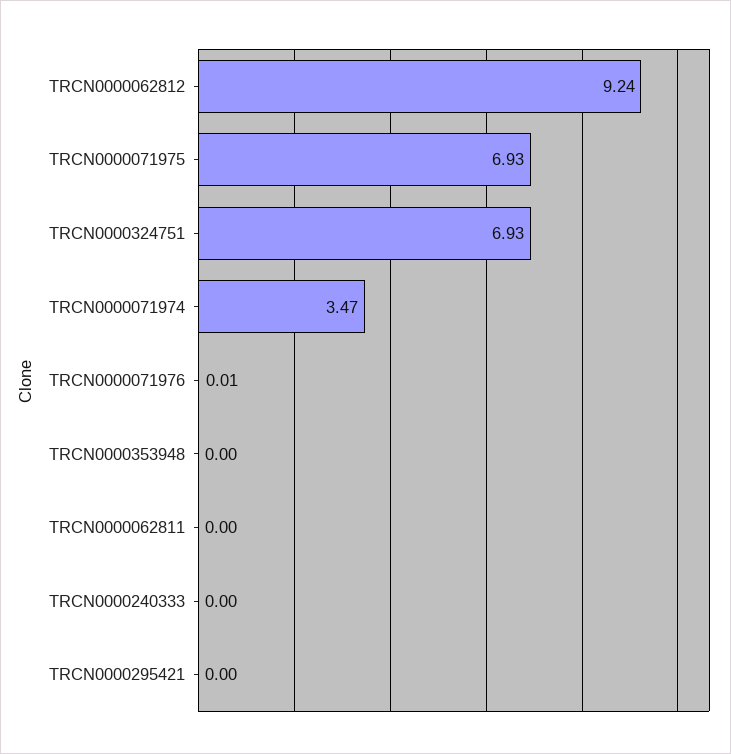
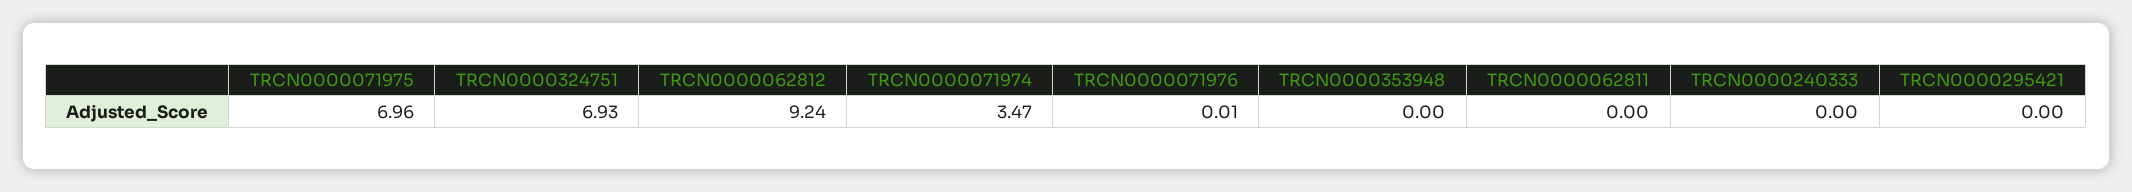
  {
    "TRCN0000062812": 9.24,
-   "TRCN0000071975": 6.93,
+   "TRCN0000071975": 6.96,
    "TRCN0000324751": 6.93,
    "TRCN0000071974": 3.47,
    "TRCN0000071976": 0.01,
    "TRCN0000353948": 0,
    "TRCN0000062811": 0,
    "TRCN0000240333": 0,
    "TRCN0000295421": 0
  }

